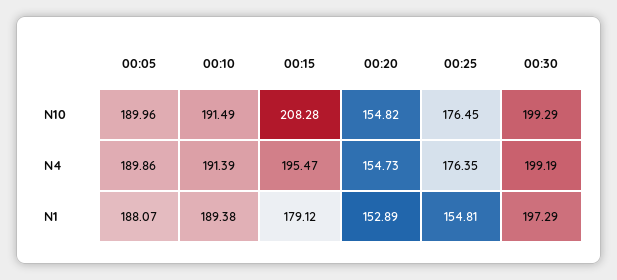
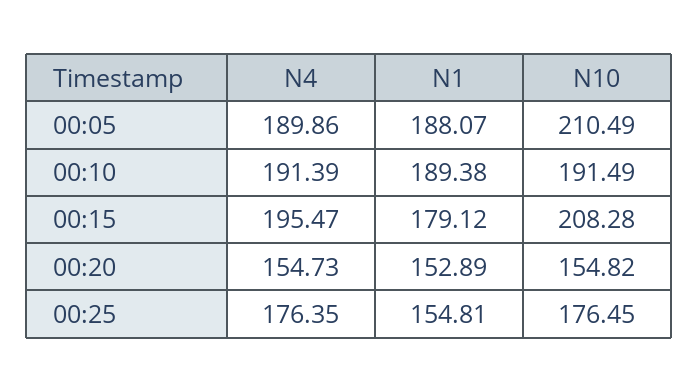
  {
    "00:05": {
-     "N10": 189.96,
+     "N10": 210.49,
      "N4": 189.86,
      "N1": 188.07
    },
    "00:10": {
      "N10": 191.49,
      "N4": 191.39,
      "N1": 189.38
    },
    "00:15": {
      "N10": 208.28,
      "N4": 195.47,
      "N1": 179.12
    },
    "00:20": {
      "N10": 154.82,
      "N4": 154.73,
      "N1": 152.89
    },
    "00:25": {
      "N10": 176.45,
      "N4": 176.35,
      "N1": 154.81
-   },
+   }
-   "00:30": {
-     "N10": 199.29,
-     "N4": 199.19,
-     "N1": 197.29
-   }
  }

